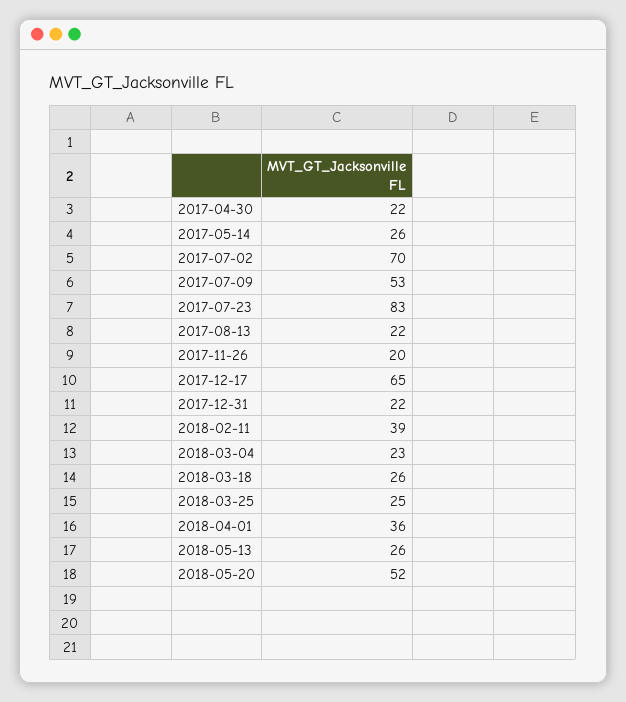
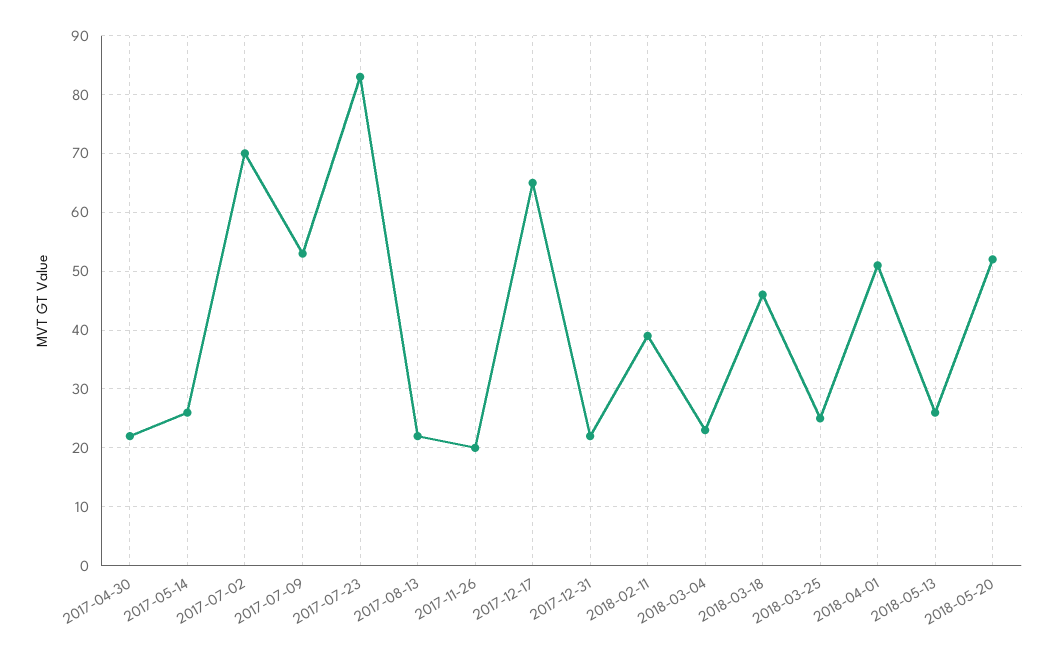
  {
    "2017-04-30": 22,
    "2017-05-14": 26,
    "2017-07-02": 70,
    "2017-07-09": 53,
    "2017-07-23": 83,
    "2017-08-13": 22,
    "2017-11-26": 20,
    "2017-12-17": 65,
    "2017-12-31": 22,
    "2018-02-11": 39,
    "2018-03-04": 23,
-   "2018-03-18": 26,
+   "2018-03-18": 45,
    "2018-03-25": 25,
-   "2018-04-01": 36,
+   "2018-04-01": 50,
    "2018-05-13": 26,
    "2018-05-20": 52
  }

